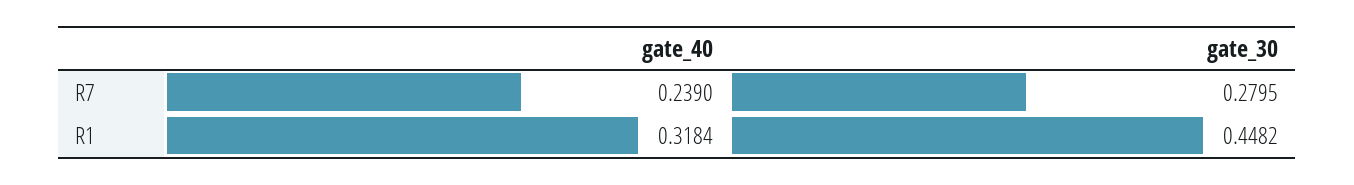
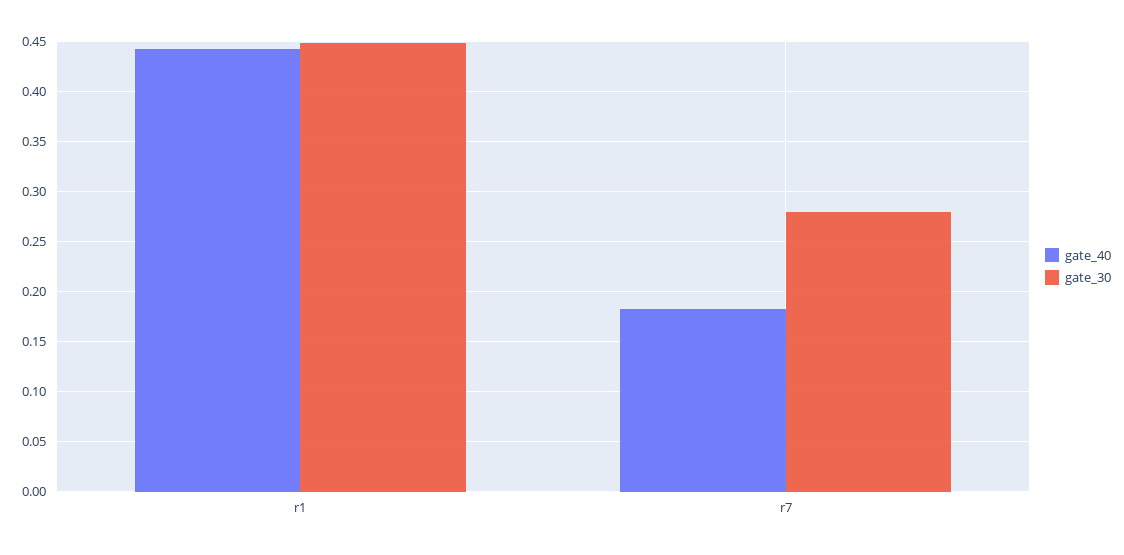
  {
    "gate_40": {
-     "R7": 0.239,
+     "R7": 0.18,
-     "R1": 0.3184
+     "R1": 0.44
    },
    "gate_30": {
      "R7": 0.2795,
      "R1": 0.4482
    }
  }

